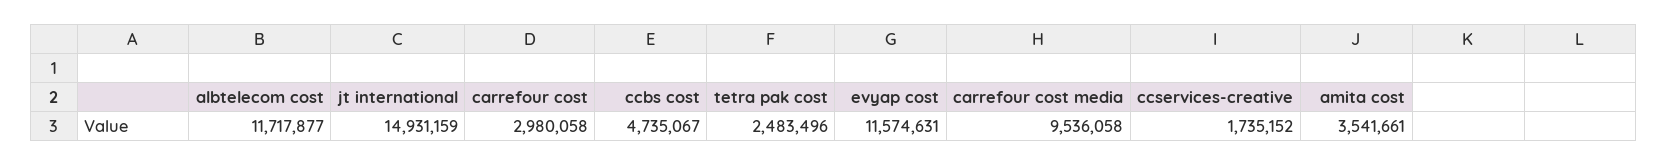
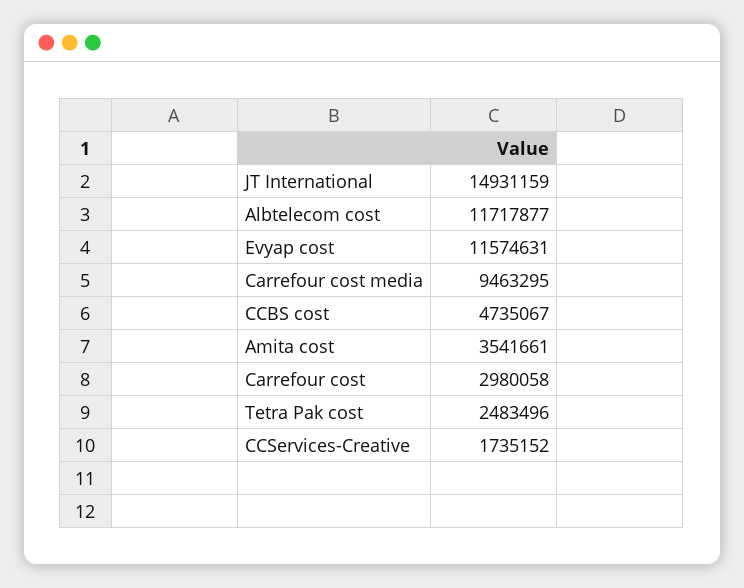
  {
    "albtelecom cost": 11717877,
    "jt international": 14931159,
    "carrefour cost": 2980058,
    "ccbs cost": 4735067,
    "tetra pak cost": 2483496,
    "evyap cost": 11574631,
-   "carrefour cost media": 9536058,
+   "carrefour cost media": 9463295,
    "ccservices-creative": 1735152,
    "amita cost": 3541661
  }

